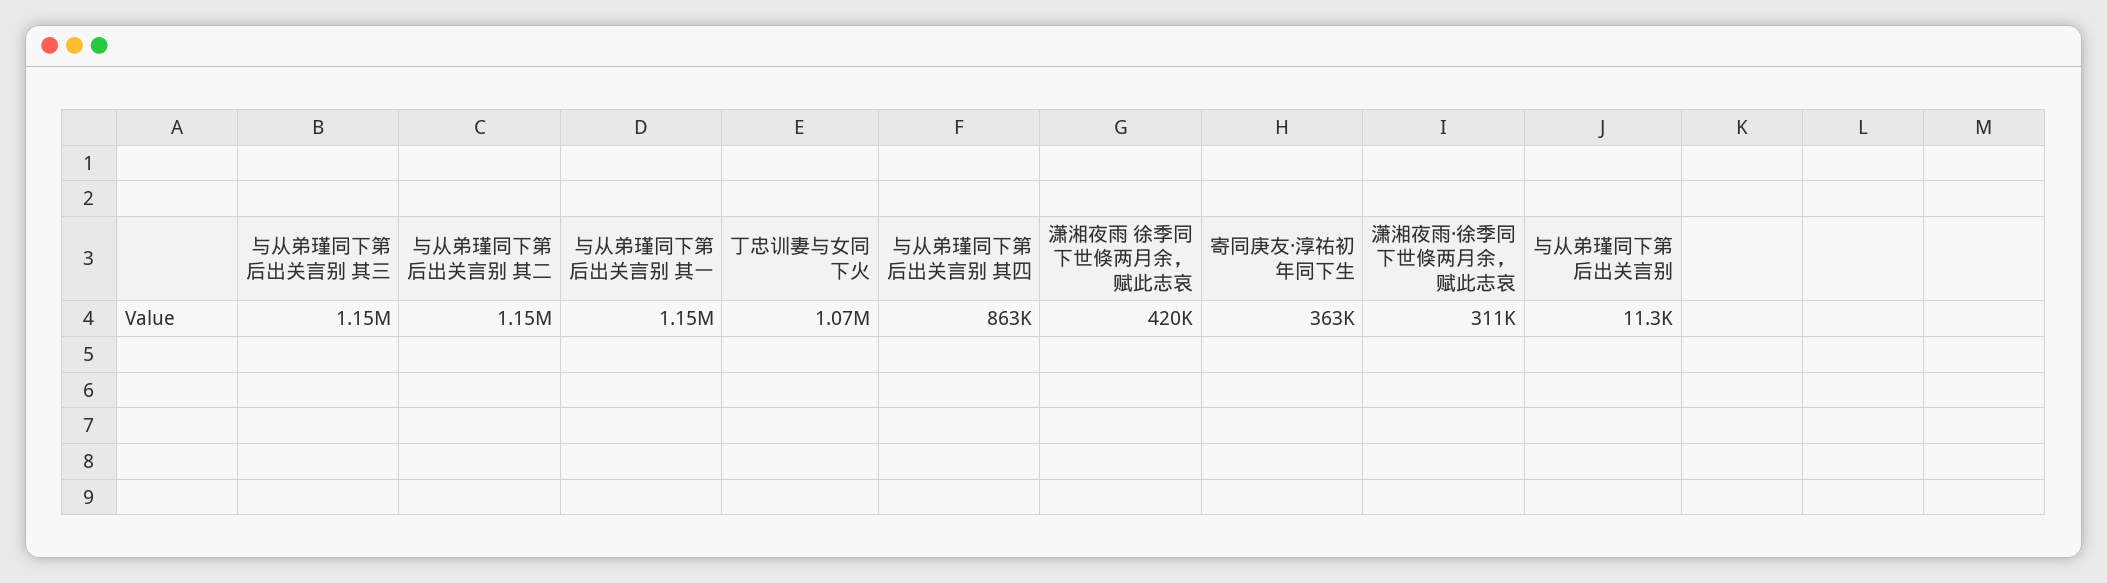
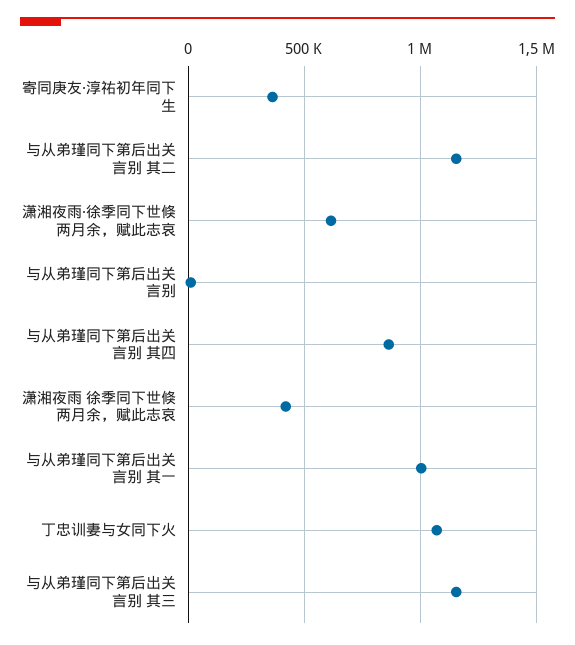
  {
    "与从弟瑾同下第后出关言别 其三": 1150000,
    "与从弟瑾同下第后出关言别 其二": 1150000,
-   "与从弟瑾同下第后出关言别 其一": 1150000,
+   "与从弟瑾同下第后出关言别 其一": 1000000,
    "丁忠训妻与女同下火": 1070000,
    "与从弟瑾同下第后出关言别 其四": 863000,
    "潇湘夜雨 徐季同下世倏两月余，赋此志哀": 420000,
    "寄同庚友·淳祐初年同下生": 363000,
-   "潇湘夜雨·徐季同下世倏两月余，赋此志哀": 311000,
+   "潇湘夜雨·徐季同下世倏两月余，赋此志哀": 600000,
    "与从弟瑾同下第后出关言别": 11300
  }

